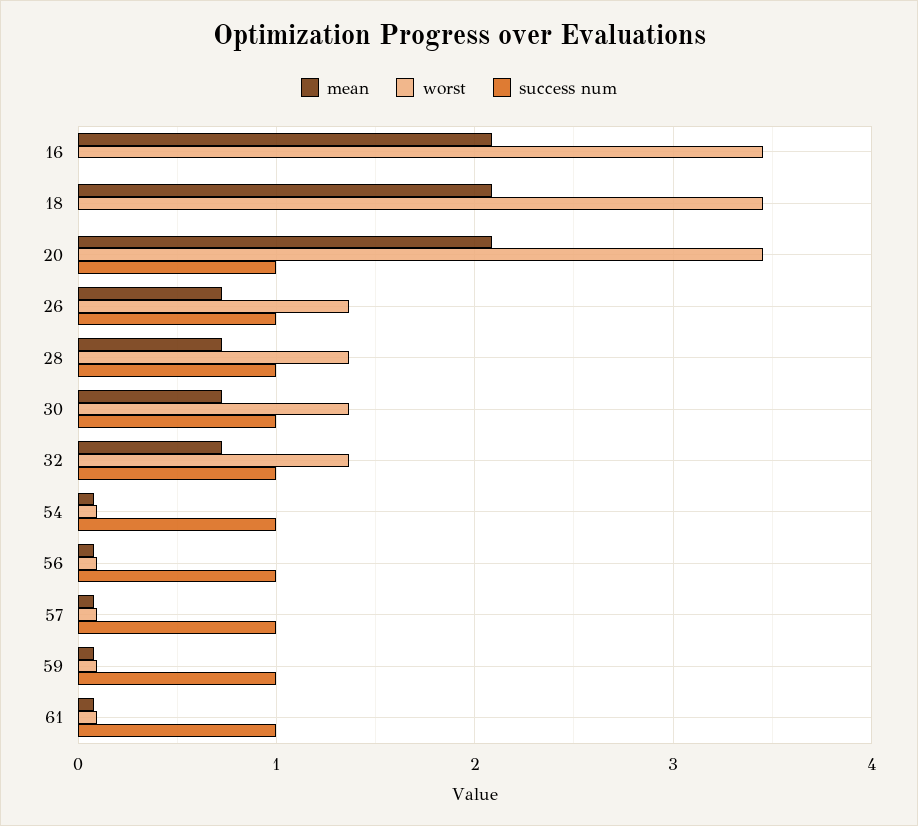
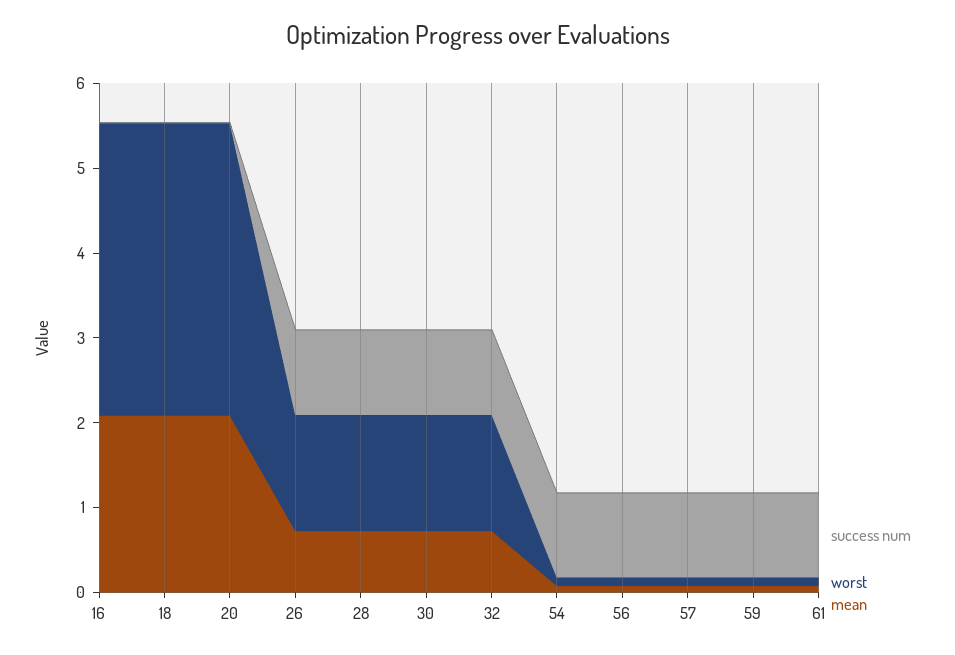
  {
    "mean": {
      "16": 2.1,
      "18": 2.1,
      "20": 2.1,
      "26": 0.7,
      "28": 0.7,
      "30": 0.7,
      "32": 0.7,
      "54": 0.1,
      "56": 0.1,
      "57": 0.1,
      "59": 0.1,
      "61": 0.1
    },
    "worst": {
      "16": 3.5,
      "18": 3.5,
      "20": 3.5,
      "26": 1.4,
      "28": 1.4,
      "30": 1.4,
      "32": 1.4,
      "54": 0.1,
      "56": 0.1,
      "57": 0.1,
      "59": 0.1,
      "61": 0.1
    },
    "success num": {
      "16": 0,
      "18": 0,
-     "20": 1,
+     "20": 0,
      "26": 1,
      "28": 1,
      "30": 1,
      "32": 1,
      "54": 1,
      "56": 1,
      "57": 1,
      "59": 1,
      "61": 1
    }
  }

